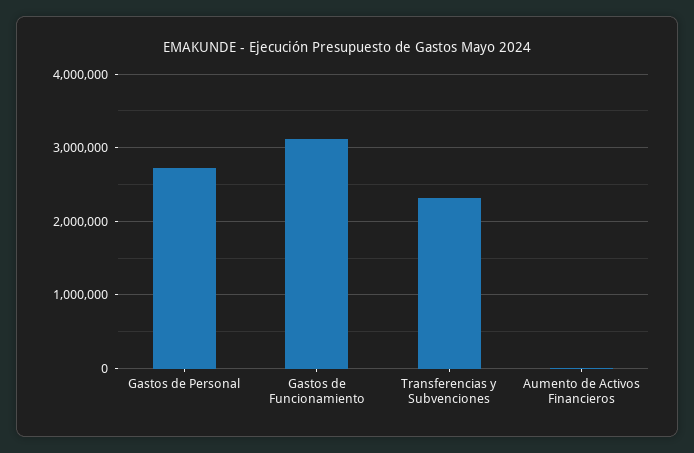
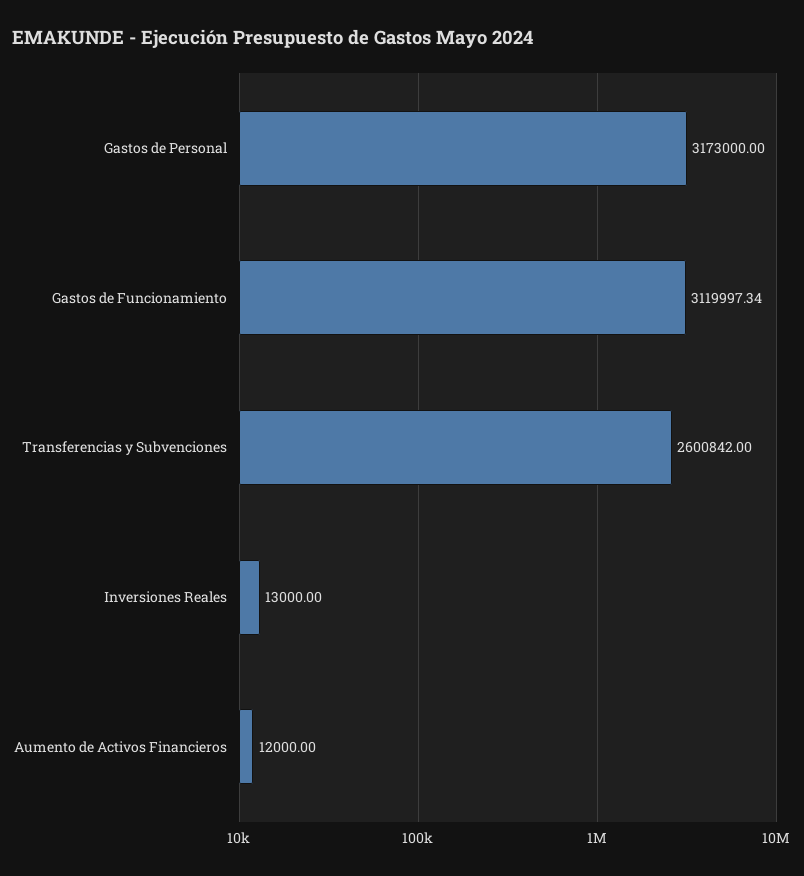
  {
-   "Gastos de Personal": 2700000,
+   "Gastos de Personal": 3173000,
    "Gastos de Funcionamiento": 3119997.34,
-   "Transferencias y Subvenciones": 2300000,
+   "Transferencias y Subvenciones": 2600842,
-   "Aumento de Activos Financieros": 12000
+   "Aumento de Activos Financieros": 12000,
+   "Inversiones Reales": 13000
  }

